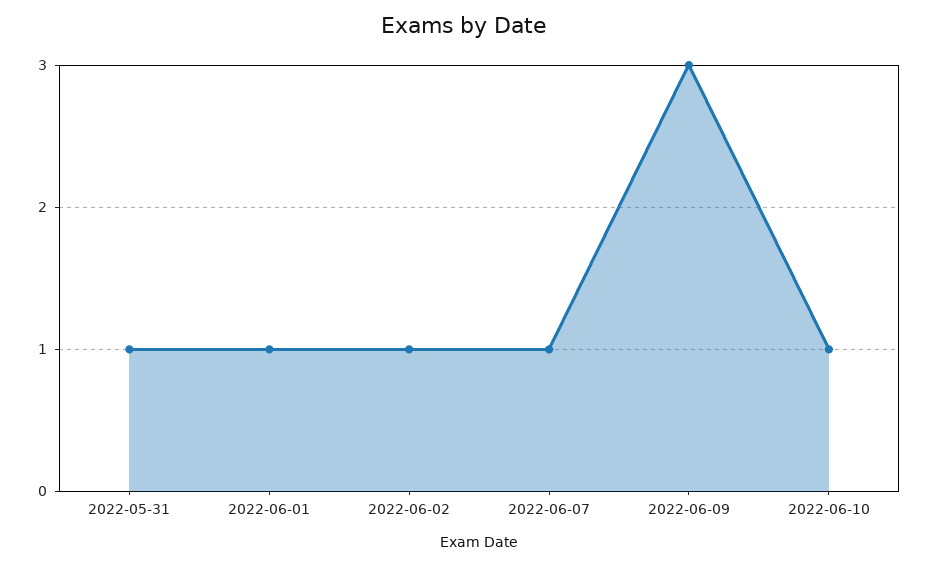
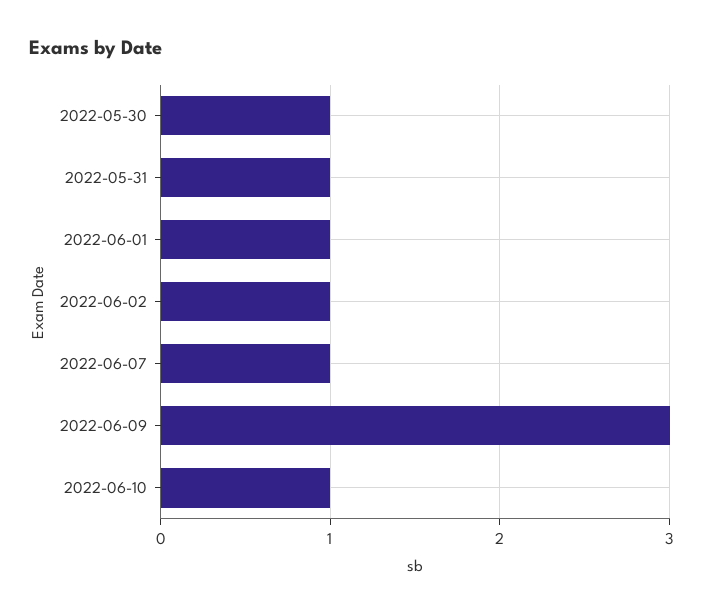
  {
    "2022-05-31": 1,
    "2022-06-01": 1,
    "2022-06-02": 1,
    "2022-06-07": 1,
    "2022-06-09": 3,
-   "2022-06-10": 1
+   "2022-06-10": 1,
+   "2022-05-30": 1
  }

